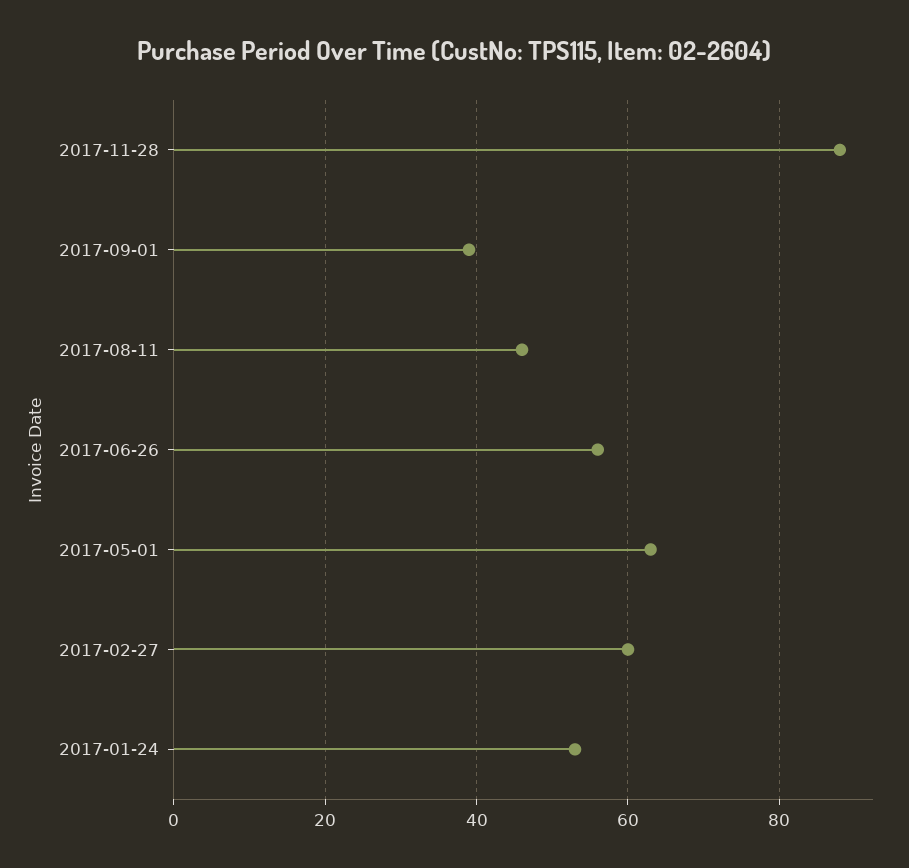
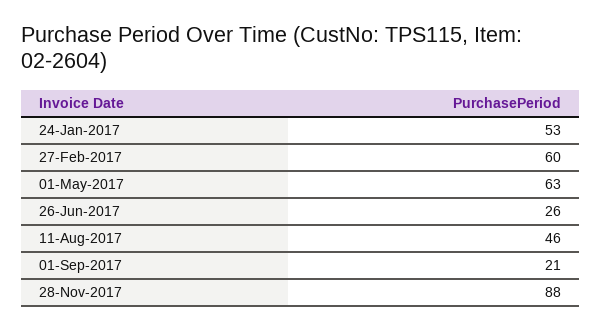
  {
    "2017-11-28": 88,
-   "2017-09-01": 40,
+   "2017-09-01": 21,
    "2017-08-11": 46,
-   "2017-06-26": 55,
+   "2017-06-26": 26,
    "2017-05-01": 63,
    "2017-02-27": 60,
    "2017-01-24": 53
  }

